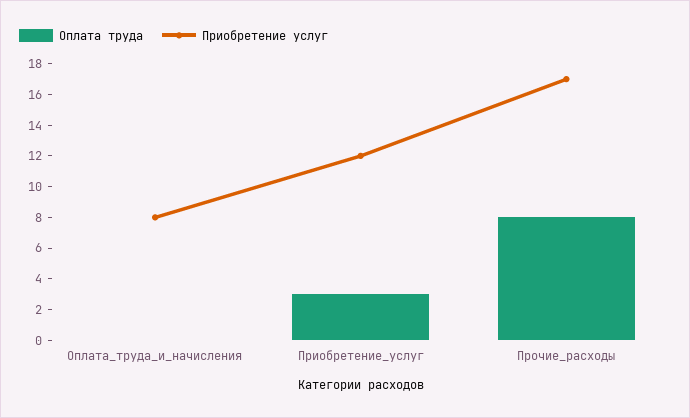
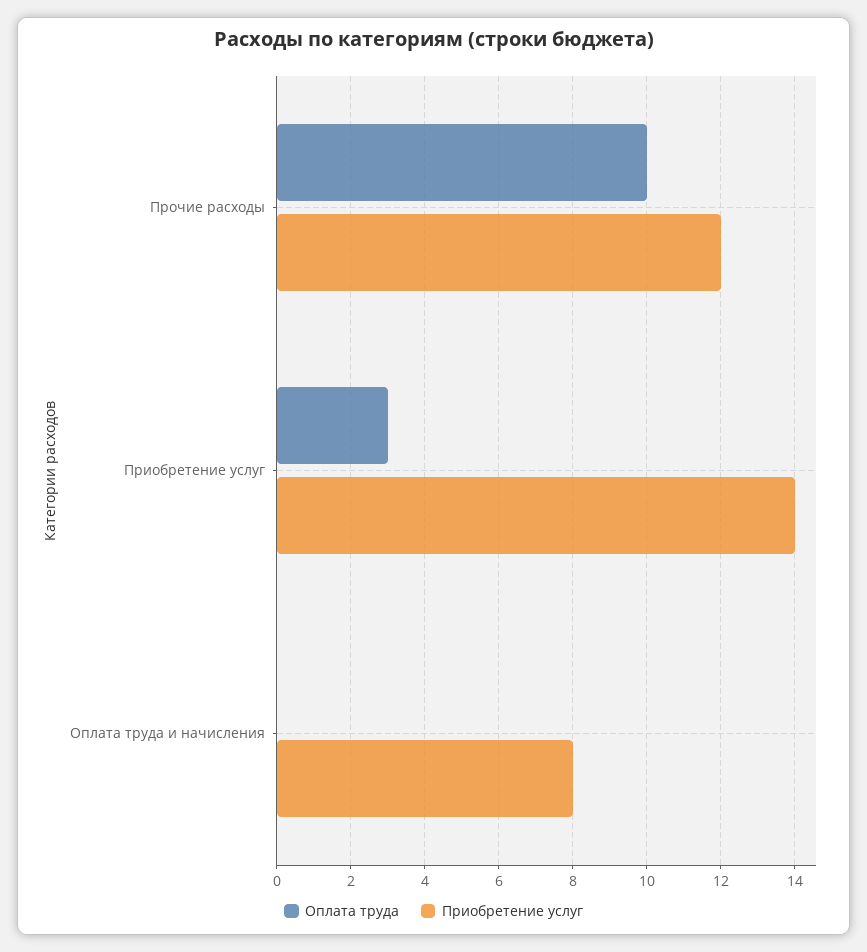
  {
    "Оплата труда": {
      "Оплата_труда_и_начисления": 0,
      "Приобретение_услуг": 3,
-     "Прочие_расходы": 8
+     "Прочие_расходы": 10
    },
    "Приобретение услуг": {
      "Оплата_труда_и_начисления": 8,
-     "Приобретение_услуг": 12,
+     "Приобретение_услуг": 14,
-     "Прочие_расходы": 17
+     "Прочие_расходы": 12
    }
  }

